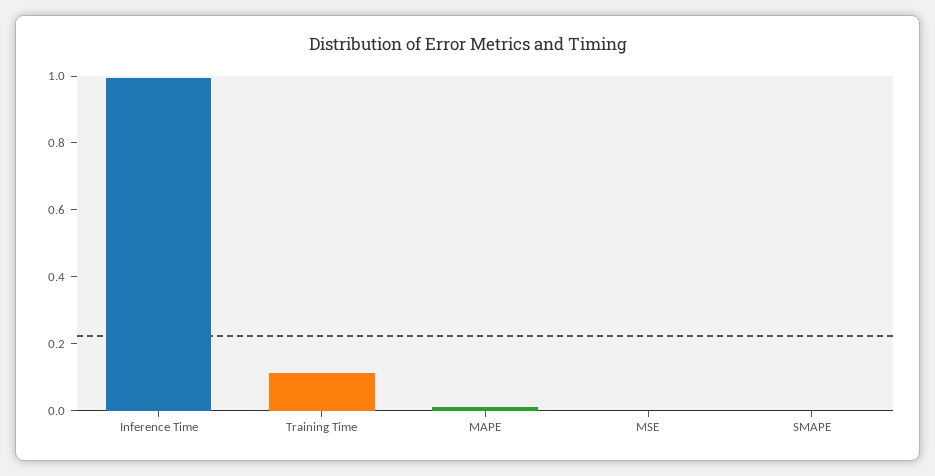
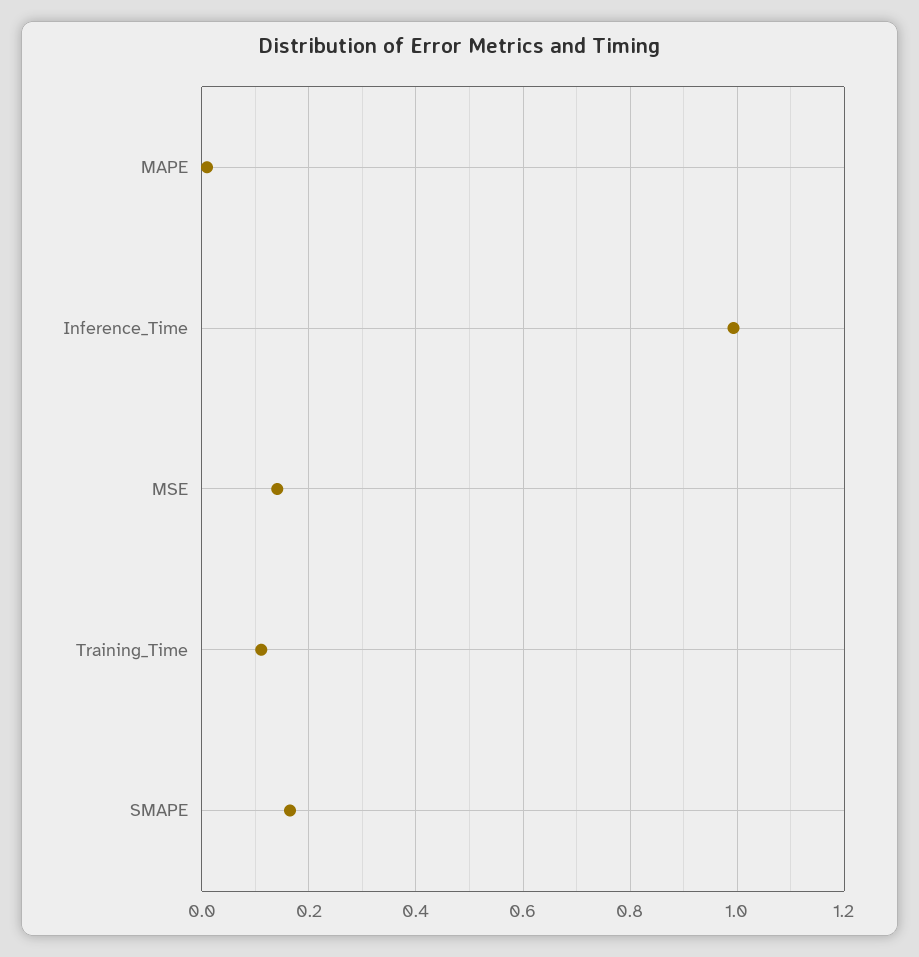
  {
    "Inference Time": 1,
    "Training Time": 0.12,
    "MAPE": 0,
-   "MSE": 0,
+   "MSE": 0.14,
-   "SMAPE": 0
+   "SMAPE": 0.16
  }

